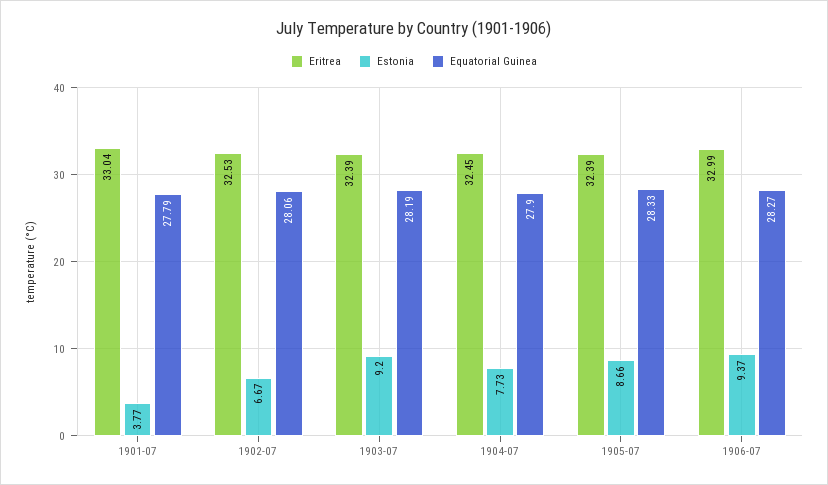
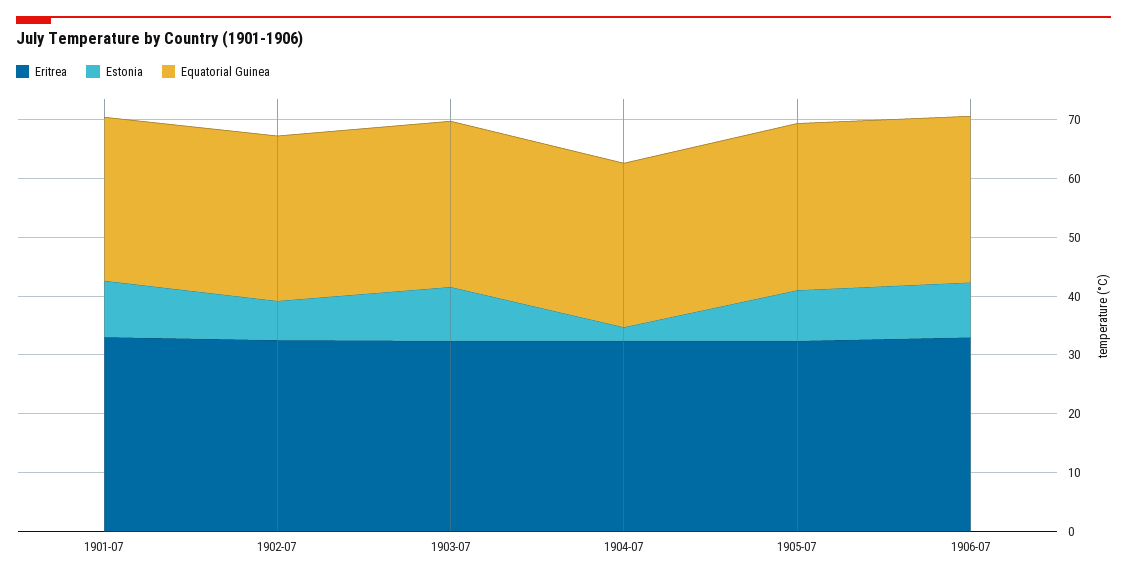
  {
    "Eritrea": {
      "1901-07": 33.04,
      "1902-07": 32.53,
      "1903-07": 32.39,
      "1904-07": 32.45,
      "1905-07": 32.39,
      "1906-07": 32.99
    },
    "Estonia": {
-     "1901-07": 3.77,
+     "1901-07": 10,
      "1902-07": 6.67,
      "1903-07": 9.2,
-     "1904-07": 7.73,
+     "1904-07": 2,
      "1905-07": 8.66,
      "1906-07": 9.37
    },
    "Equatorial Guinea": {
      "1901-07": 27.79,
      "1902-07": 28.06,
      "1903-07": 28.19,
      "1904-07": 27.9,
      "1905-07": 28.33,
      "1906-07": 28.27
    }
  }

